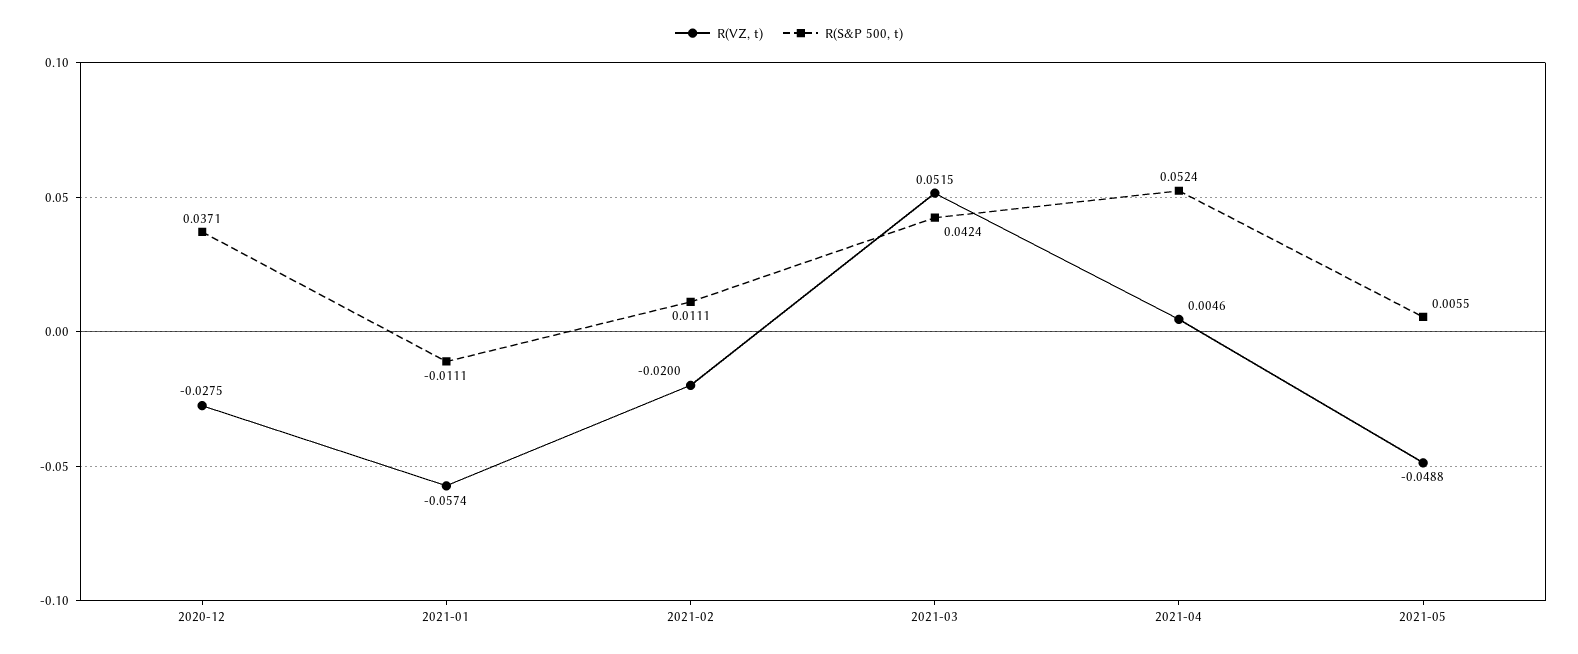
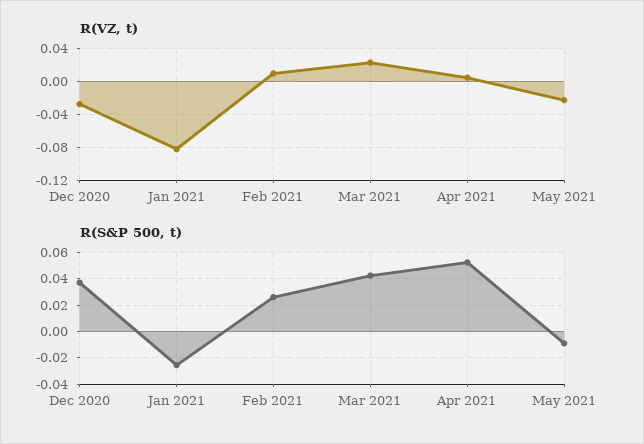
  {
    "R(VZ, t)": {
      "2020-12": -0.0275,
-     "2021-01": -0.0574,
+     "2021-01": -0.08,
-     "2021-02": -0.02,
+     "2021-02": 0.01,
-     "2021-03": 0.0515,
+     "2021-03": 0.02,
      "2021-04": 0.0046,
-     "2021-05": -0.0488
+     "2021-05": -0.02
    },
    "R(S&P 500, t)": {
      "2020-12": 0.0371,
-     "2021-01": -0.0111,
+     "2021-01": -0.025,
-     "2021-02": 0.0111,
+     "2021-02": 0.025,
      "2021-03": 0.0424,
      "2021-04": 0.0524,
-     "2021-05": 0.0055
+     "2021-05": -0.01
    }
  }

